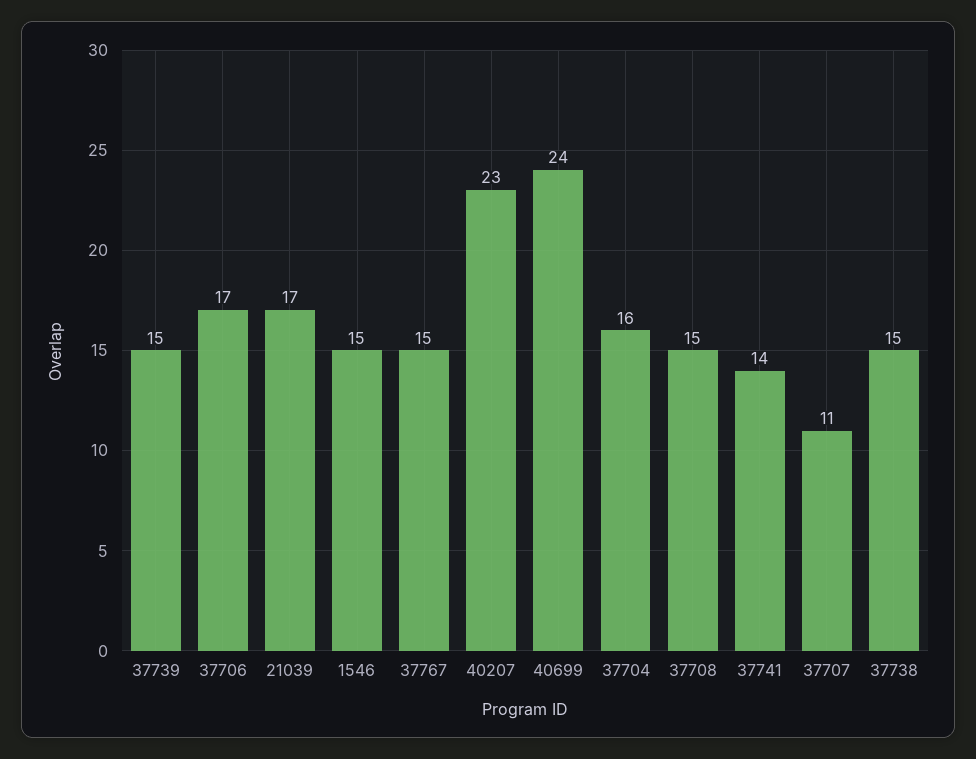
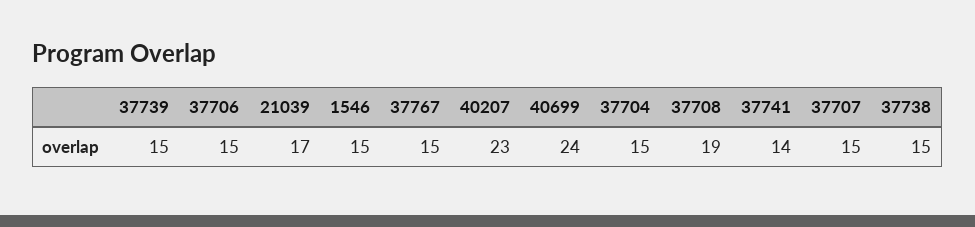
  {
    "37739": 15,
-   "37706": 17,
+   "37706": 15,
    "21039": 17,
    "1546": 15,
    "37767": 15,
    "40207": 23,
    "40699": 24,
-   "37704": 16,
+   "37704": 15,
-   "37708": 15,
+   "37708": 19,
    "37741": 14,
-   "37707": 11,
+   "37707": 15,
    "37738": 15
  }

